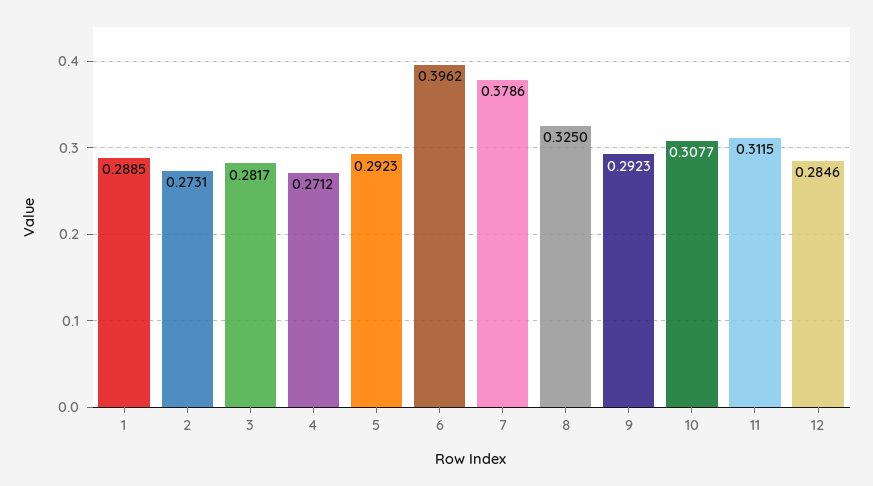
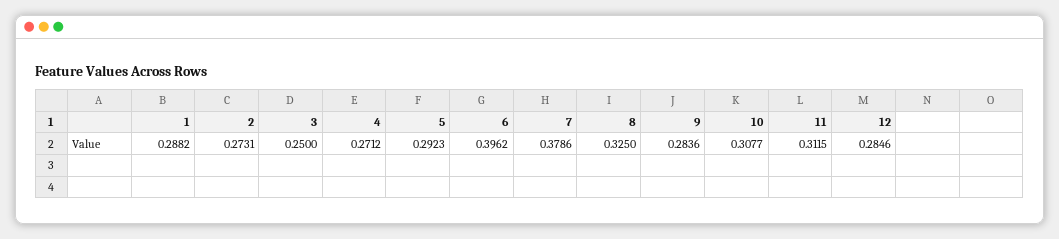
  {
-   "1": 0.2885,
+   "1": 0.2882,
    "2": 0.2731,
-   "3": 0.2817,
+   "3": 0.25,
    "4": 0.2712,
    "5": 0.2923,
    "6": 0.3962,
    "7": 0.3786,
    "8": 0.325,
-   "9": 0.2923,
+   "9": 0.2836,
    "10": 0.3077,
    "11": 0.3115,
    "12": 0.2846
  }

